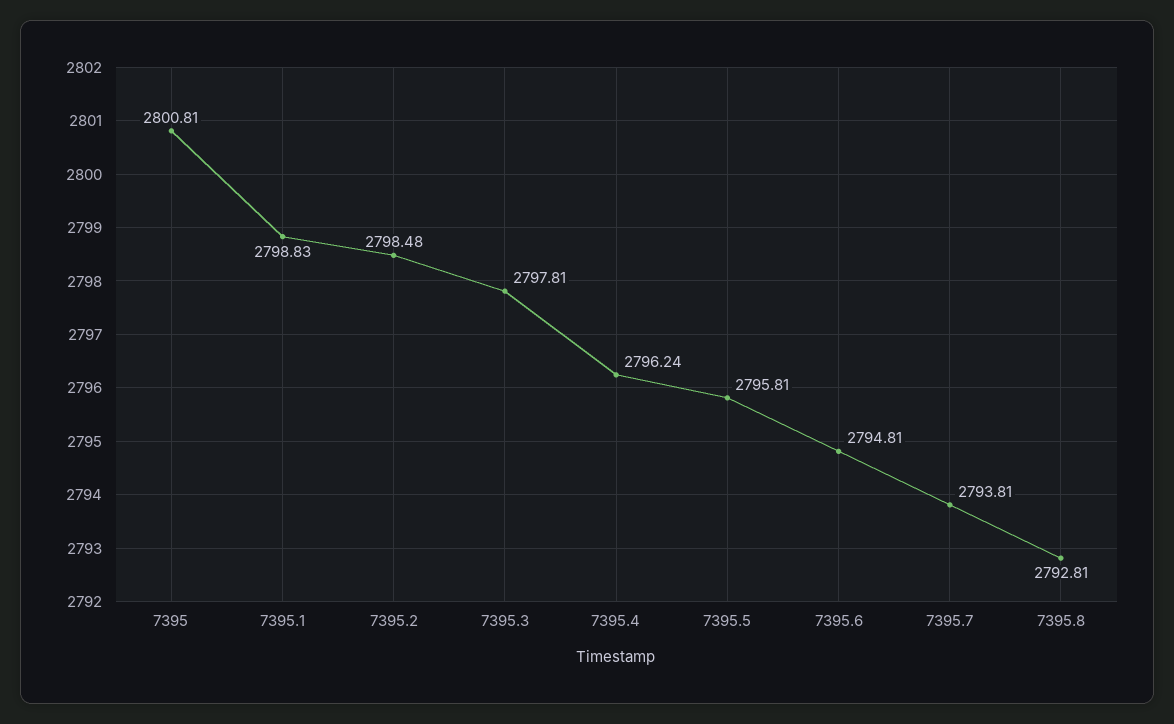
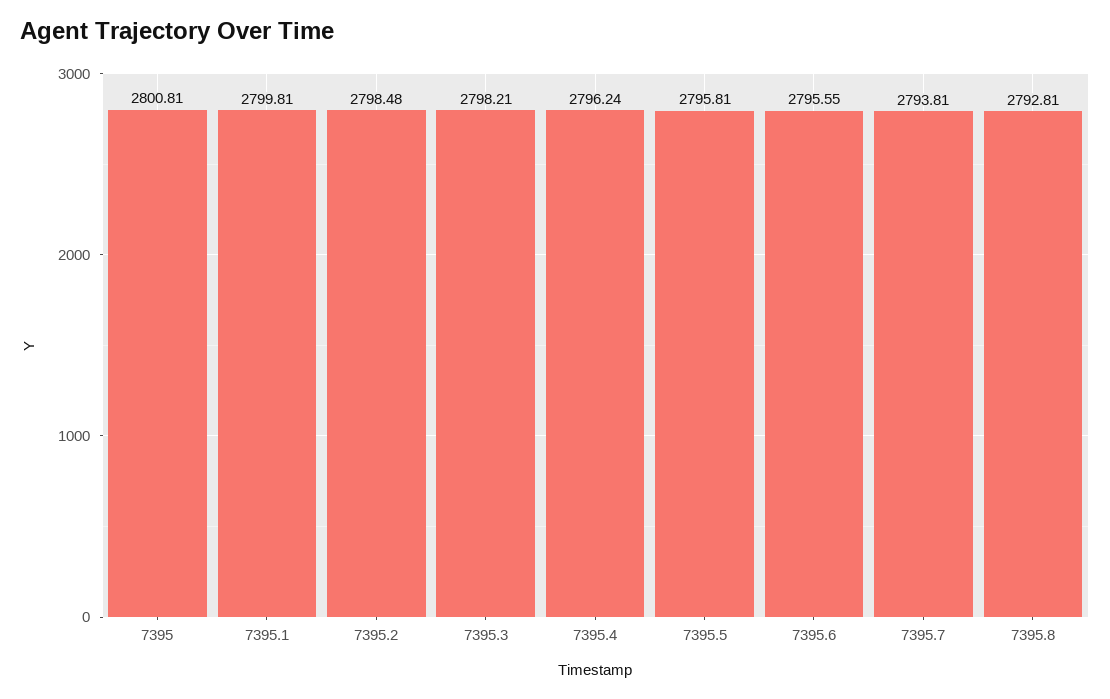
  {
    "7395": 2800.81,
-   "7395.1": 2798.83,
+   "7395.1": 2799.81,
    "7395.2": 2798.48,
-   "7395.3": 2797.81,
+   "7395.3": 2798.21,
    "7395.4": 2796.24,
    "7395.5": 2795.81,
-   "7395.6": 2794.81,
+   "7395.6": 2795.55,
    "7395.7": 2793.81,
    "7395.8": 2792.81
  }

